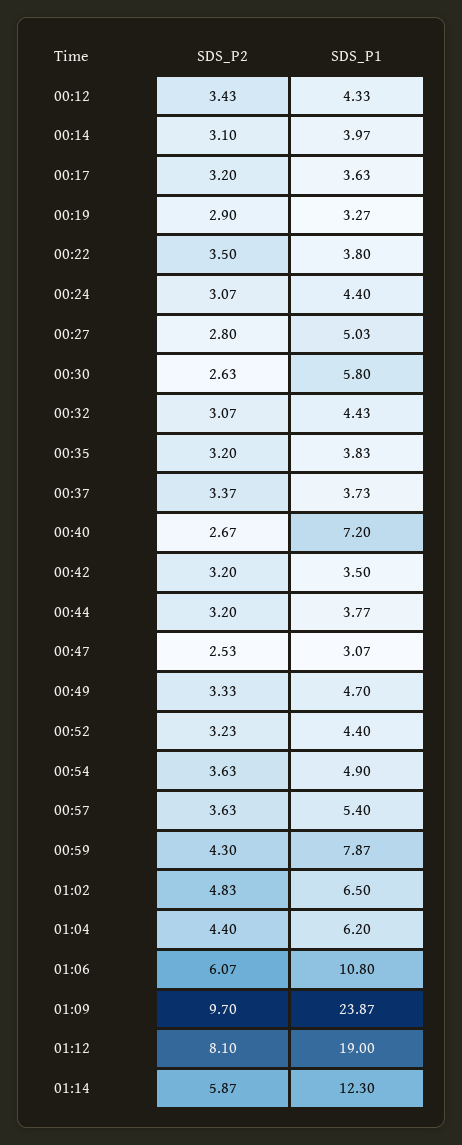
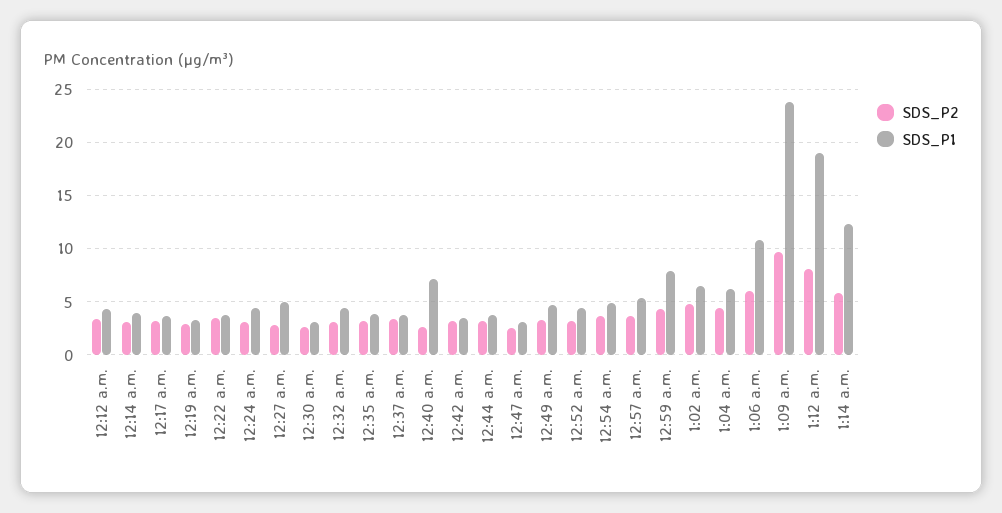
  {
    "SDS_P2": {
      "00:12": 3.43,
      "00:14": 3.1,
      "00:17": 3.2,
      "00:19": 2.9,
      "00:22": 3.5,
      "00:24": 3.07,
      "00:27": 2.8,
      "00:30": 2.63,
      "00:32": 3.07,
      "00:35": 3.2,
      "00:37": 3.37,
      "00:40": 2.67,
      "00:42": 3.2,
      "00:44": 3.2,
      "00:47": 2.53,
      "00:49": 3.33,
      "00:52": 3.23,
      "00:54": 3.63,
      "00:57": 3.63,
      "00:59": 4.3,
      "01:02": 4.83,
      "01:04": 4.4,
      "01:06": 6.07,
      "01:09": 9.7,
      "01:12": 8.1,
      "01:14": 5.87
    },
    "SDS_P1": {
      "00:12": 4.33,
      "00:14": 3.97,
      "00:17": 3.63,
      "00:19": 3.27,
      "00:22": 3.8,
      "00:24": 4.4,
      "00:27": 5.03,
-     "00:30": 5.8,
+     "00:30": 3,
      "00:32": 4.43,
      "00:35": 3.83,
      "00:37": 3.73,
      "00:40": 7.2,
      "00:42": 3.5,
      "00:44": 3.77,
      "00:47": 3.07,
      "00:49": 4.7,
      "00:52": 4.4,
      "00:54": 4.9,
      "00:57": 5.4,
      "00:59": 7.87,
      "01:02": 6.5,
      "01:04": 6.2,
      "01:06": 10.8,
      "01:09": 23.87,
      "01:12": 19,
      "01:14": 12.3
    }
  }

